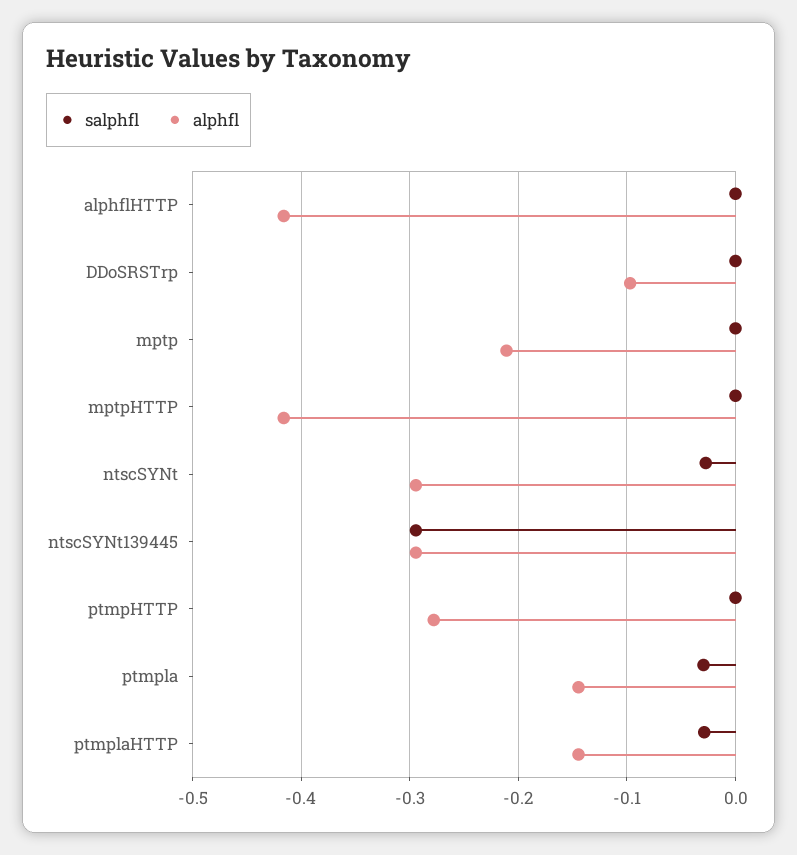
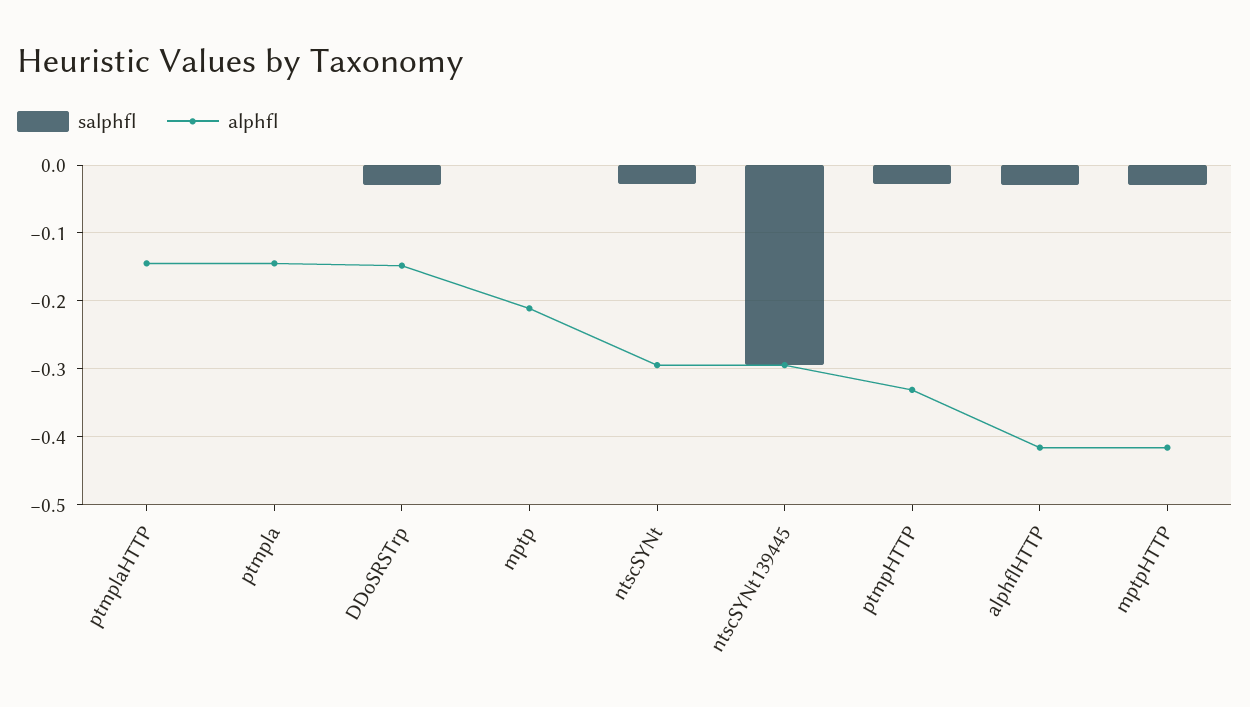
  {
    "salphfl": {
-     "alphflHTTP": 0,
+     "alphflHTTP": -0.03,
-     "DDoSRSTrp": 0,
+     "DDoSRSTrp": -0.03,
      "mptp": 0,
-     "mptpHTTP": 0,
+     "mptpHTTP": -0.03,
      "ntscSYNt": -0.03,
      "ntscSYNt139445": -0.29,
-     "ptmpHTTP": 0,
+     "ptmpHTTP": -0.03,
-     "ptmpla": -0.03,
+     "ptmpla": 0,
-     "ptmplaHTTP": -0.03
+     "ptmplaHTTP": 0
    },
    "alphfl": {
      "alphflHTTP": -0.42,
-     "DDoSRSTrp": -0.1,
+     "DDoSRSTrp": -0.15,
      "mptp": -0.21,
      "mptpHTTP": -0.42,
      "ntscSYNt": -0.29,
      "ntscSYNt139445": -0.29,
-     "ptmpHTTP": -0.28,
+     "ptmpHTTP": -0.33,
      "ptmpla": -0.14,
      "ptmplaHTTP": -0.14
    }
  }

